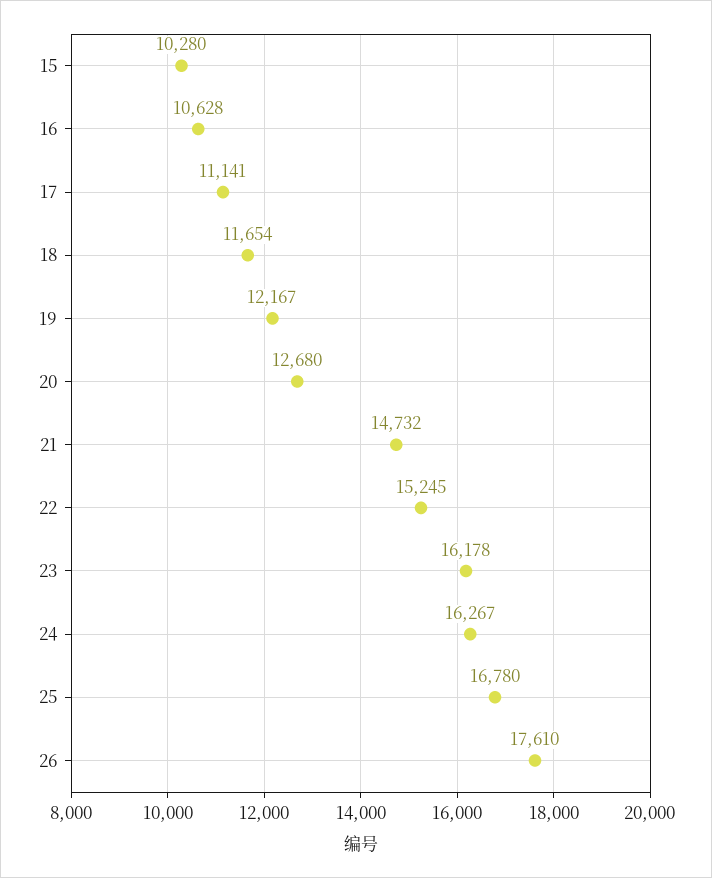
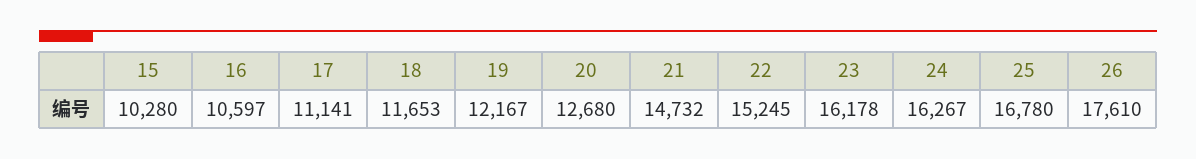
  {
    "15": 10280,
-   "16": 10628,
+   "16": 10597,
    "17": 11141,
-   "18": 11654,
+   "18": 11653,
    "19": 12167,
    "20": 12680,
    "21": 14732,
    "22": 15245,
    "23": 16178,
    "24": 16267,
    "25": 16780,
    "26": 17610
  }

